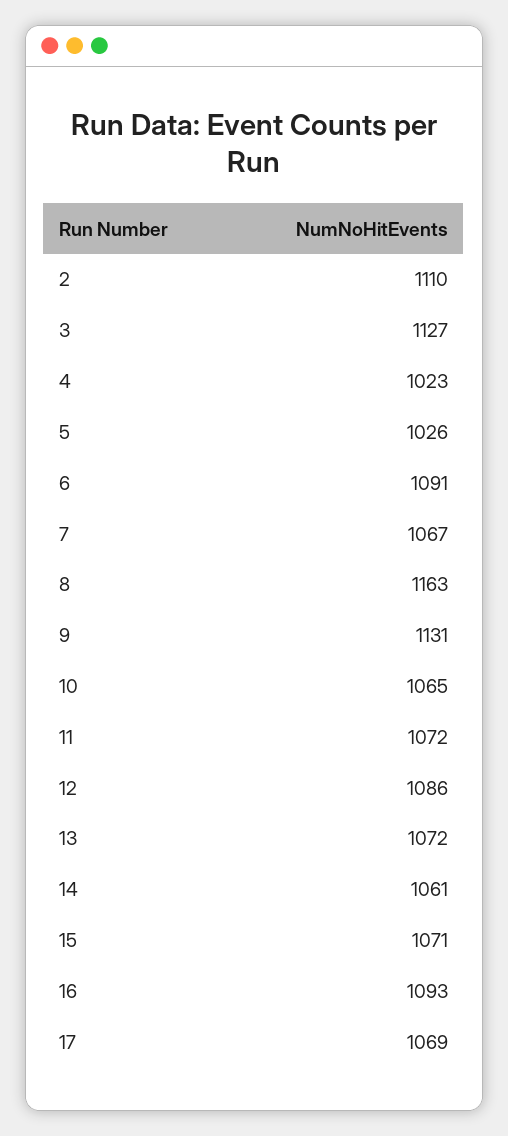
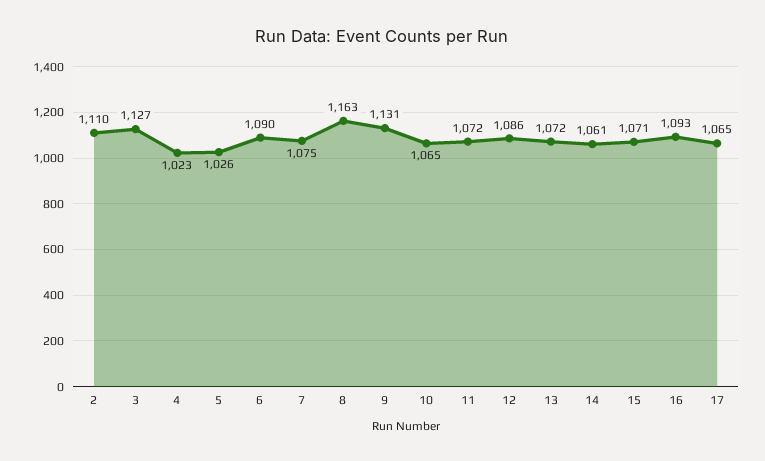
  {
    "2": 1110,
    "3": 1127,
    "4": 1023,
    "5": 1026,
-   "6": 1091,
+   "6": 1090,
-   "7": 1067,
+   "7": 1075,
    "8": 1163,
    "9": 1131,
    "10": 1065,
    "11": 1072,
    "12": 1086,
    "13": 1072,
    "14": 1061,
    "15": 1071,
    "16": 1093,
-   "17": 1069
+   "17": 1065
  }

